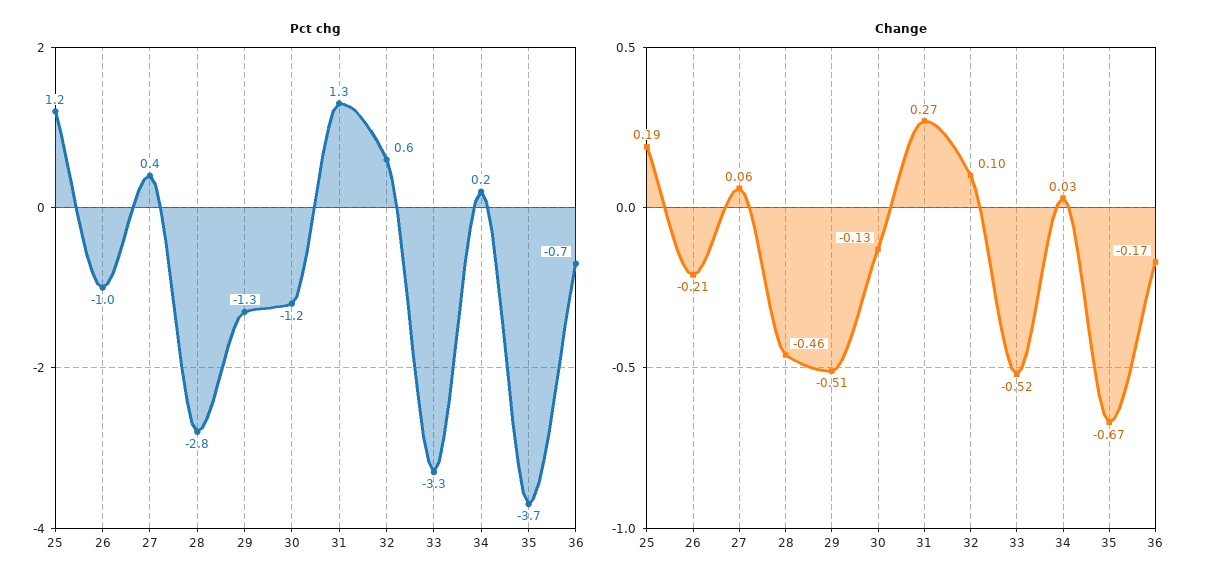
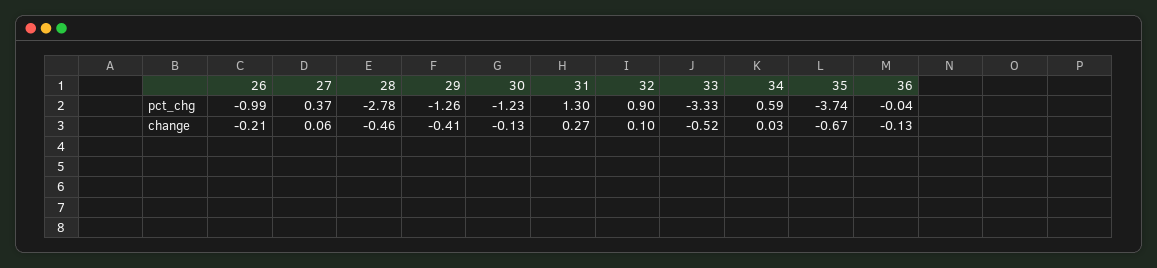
  {
    "Pct chg": {
-     "25": 1.2,
      "26": -0.99,
      "27": 0.37,
      "28": -2.78,
      "29": -1.26,
      "30": -1.23,
      "31": 1.3,
-     "32": 0.6,
+     "32": 0.9,
      "33": -3.33,
-     "34": 0.2,
+     "34": 0.59,
      "35": -3.74,
-     "36": -0.7
+     "36": -0.04
    },
    "Change": {
-     "25": 0.19,
      "26": -0.21,
      "27": 0.06,
      "28": -0.46,
-     "29": -0.51,
+     "29": -0.41,
      "30": -0.13,
      "31": 0.27,
      "32": 0.1,
      "33": -0.52,
      "34": 0.03,
      "35": -0.67,
-     "36": -0.17
+     "36": -0.13
    }
  }

